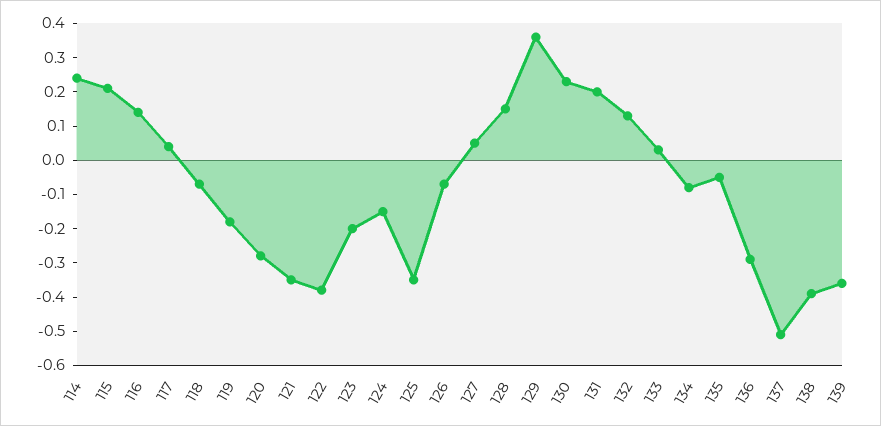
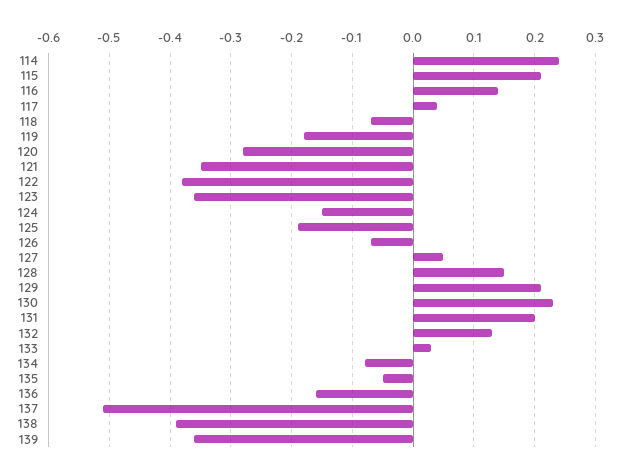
  {
    "114": 0.24,
    "115": 0.21,
    "116": 0.14,
    "117": 0.04,
    "118": -0.07,
    "119": -0.18,
    "120": -0.28,
    "121": -0.35,
    "122": -0.38,
-   "123": -0.2,
+   "123": -0.36,
    "124": -0.15,
-   "125": -0.35,
+   "125": -0.19,
    "126": -0.07,
    "127": 0.05,
    "128": 0.15,
-   "129": 0.35,
+   "129": 0.21,
    "130": 0.23,
    "131": 0.2,
    "132": 0.13,
    "133": 0.03,
    "134": -0.08,
    "135": -0.05,
-   "136": -0.3,
+   "136": -0.16,
    "137": -0.51,
    "138": -0.39,
    "139": -0.36
  }

